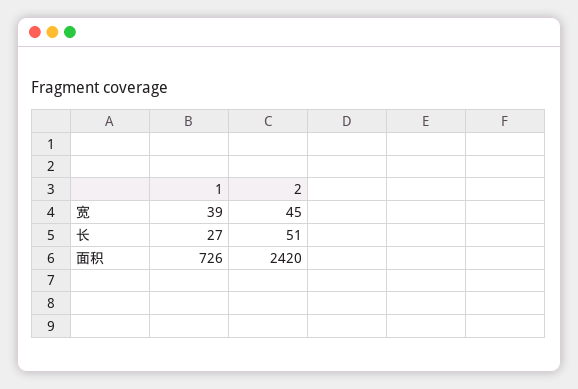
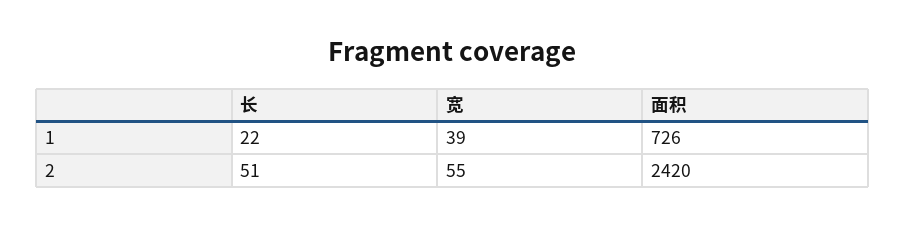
  {
    "1": {
      "宽": 39,
-     "长": 27,
+     "长": 22,
      "面积": 726
    },
    "2": {
-     "宽": 45,
+     "宽": 55,
      "长": 51,
      "面积": 2420
    }
  }

